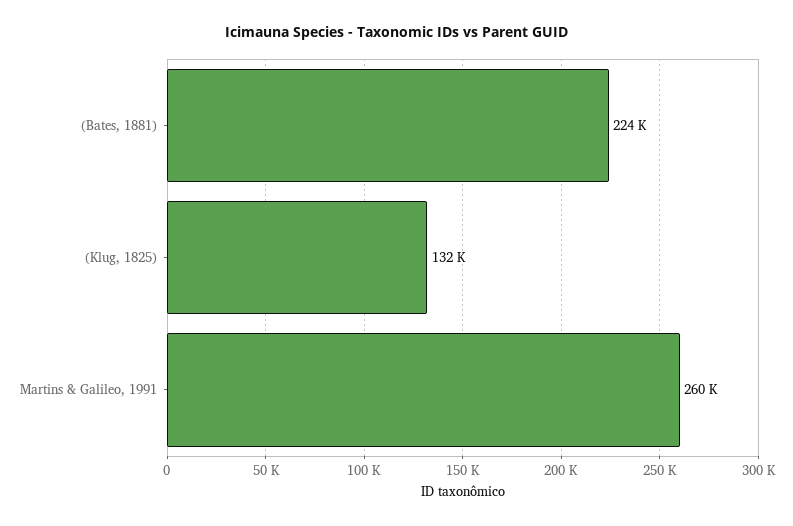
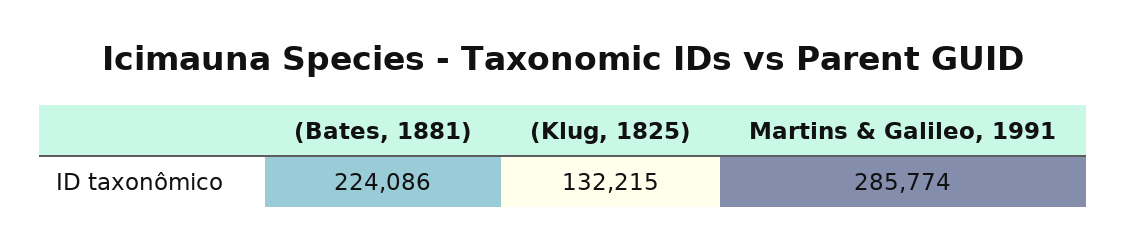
  {
    "(Bates, 1881)": 224086,
    "(Klug, 1825)": 132215,
-   "Martins & Galileo, 1991": 260000
+   "Martins & Galileo, 1991": 285774
  }

